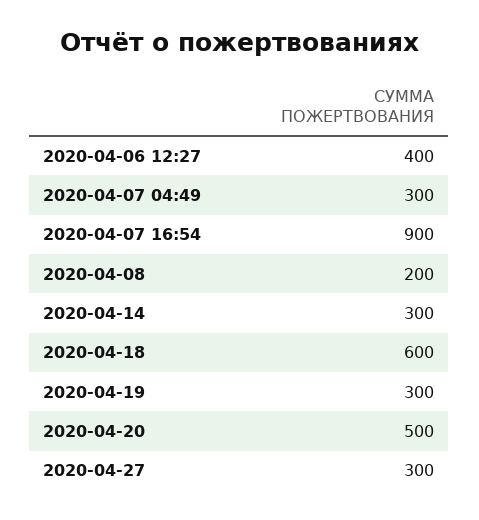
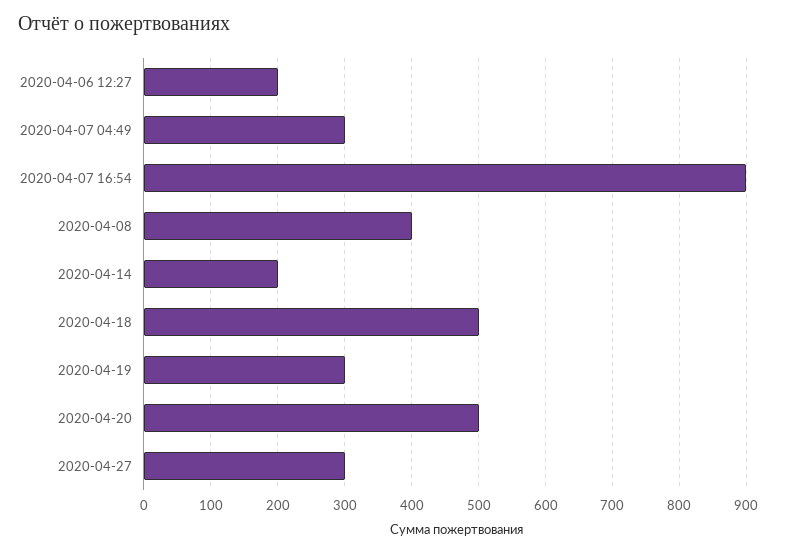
  {
-   "2020-04-06 12:27": 400,
+   "2020-04-06 12:27": 200,
    "2020-04-07 04:49": 300,
    "2020-04-07 16:54": 900,
-   "2020-04-08": 200,
+   "2020-04-08": 400,
-   "2020-04-14": 300,
+   "2020-04-14": 200,
-   "2020-04-18": 600,
+   "2020-04-18": 500,
    "2020-04-19": 300,
    "2020-04-20": 500,
    "2020-04-27": 300
  }

